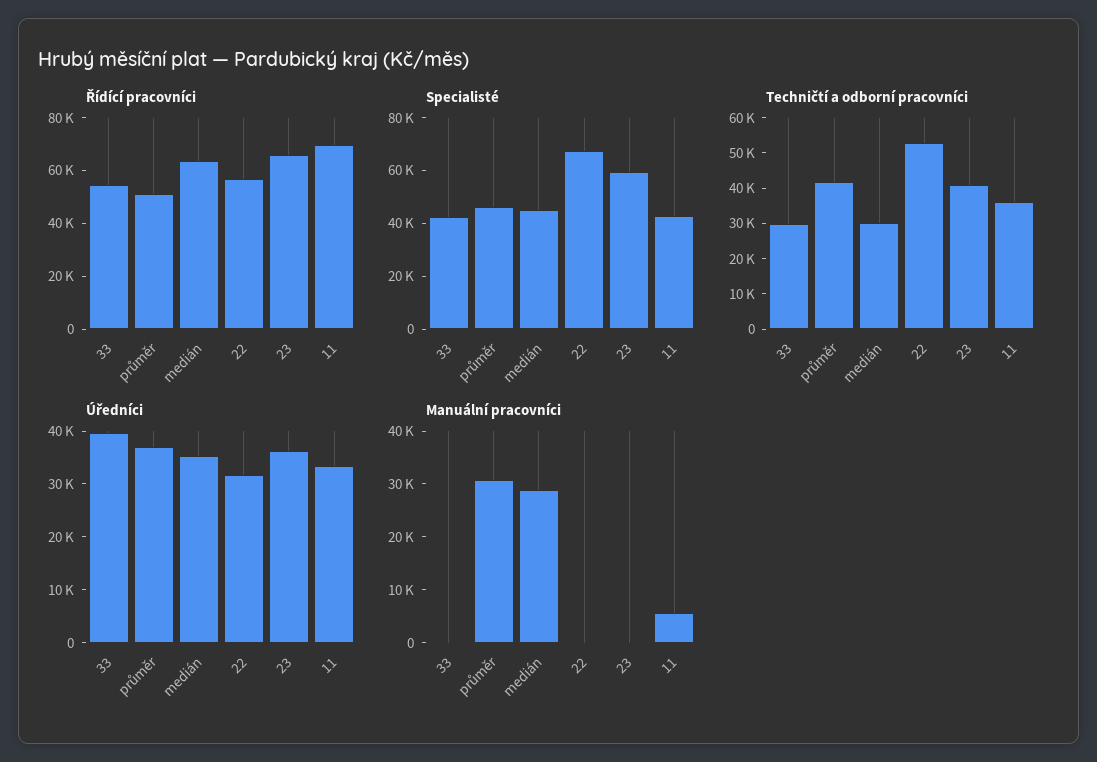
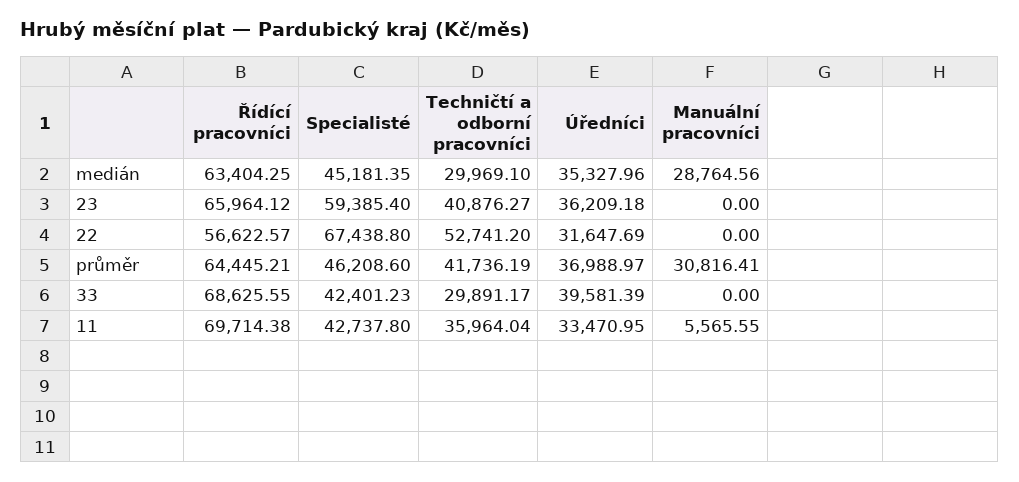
  {
    "Řídící pracovníci": {
-     "33": 55000,
+     "33": 68625.55,
-     "průměr": 50000,
+     "průměr": 64445.21,
      "medián": 63404.25,
      "22": 56622.57,
      "23": 65964.12,
      "11": 69714.38
    },
    "Specialisté": {
      "33": 42401.23,
      "průměr": 46208.6,
      "medián": 45181.35,
      "22": 67438.8,
      "23": 59385.4,
      "11": 42737.8
    },
    "Techničtí a odborní pracovníci": {
      "33": 29891.17,
      "průměr": 41736.19,
      "medián": 29969.1,
      "22": 52741.2,
      "23": 40876.27,
      "11": 35964.04
    },
    "Úředníci": {
      "33": 39581.39,
      "průměr": 36988.97,
      "medián": 35327.96,
      "22": 31647.69,
      "23": 36209.18,
      "11": 33470.95
    },
    "Manuální pracovníci": {
      "33": 0,
      "průměr": 30816.41,
      "medián": 28764.56,
      "22": 0,
      "23": 0,
      "11": 5565.55
    }
  }

